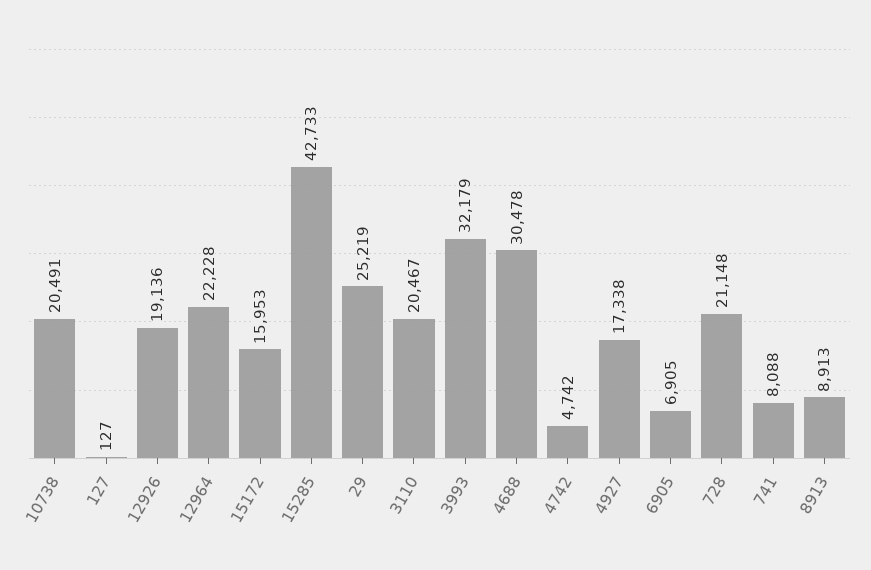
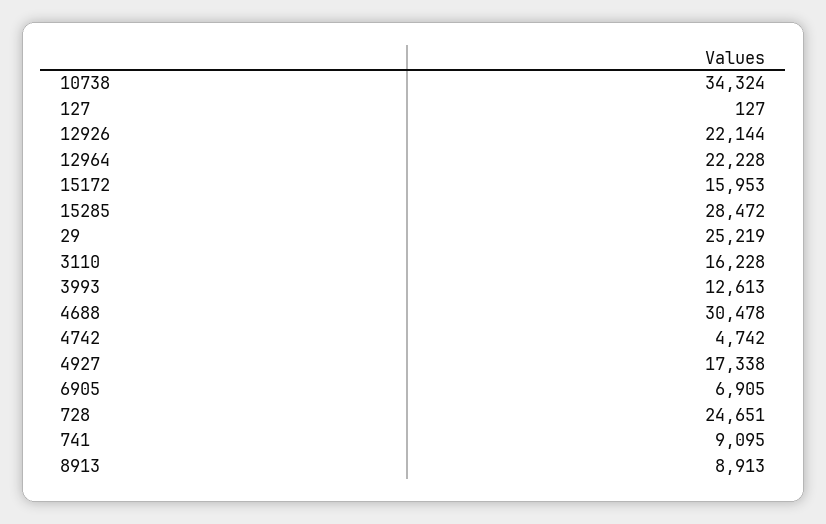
  {
-   "10738": 20491,
+   "10738": 34324,
    "127": 127,
-   "12926": 19136,
+   "12926": 22144,
    "12964": 22228,
    "15172": 15953,
-   "15285": 42733,
+   "15285": 28472,
    "29": 25219,
-   "3110": 20467,
+   "3110": 16228,
-   "3993": 32179,
+   "3993": 12613,
    "4688": 30478,
    "4742": 4742,
    "4927": 17338,
    "6905": 6905,
-   "728": 21148,
+   "728": 24651,
-   "741": 8088,
+   "741": 9095,
    "8913": 8913
  }

